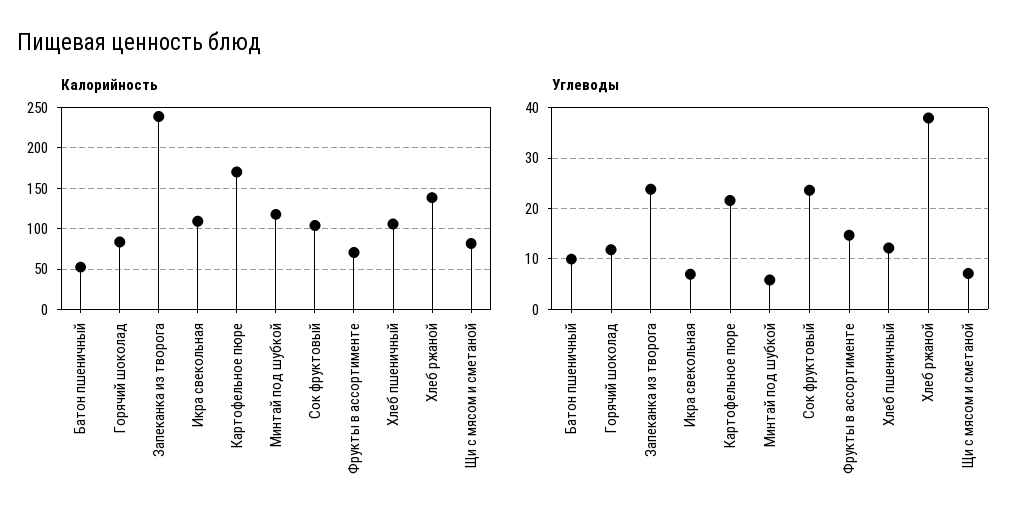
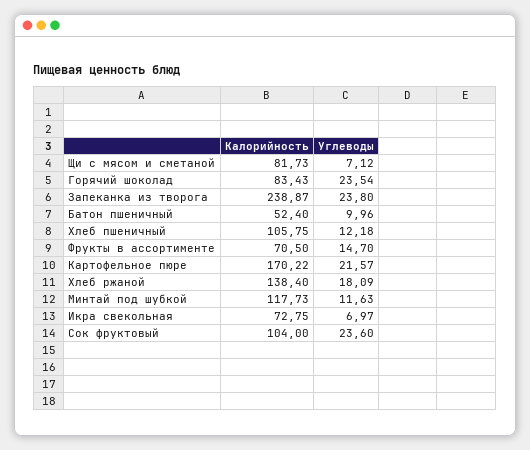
  {
    "Калорийность": {
      "Батон пшеничный": 52.4,
      "Горячий шоколад": 83.43,
      "Запеканка из творога": 238.87,
-     "Икра свекольная": 110,
+     "Икра свекольная": 72.75,
      "Картофельное пюре": 170.22,
      "Минтай под шубкой": 117.73,
      "Сок фруктовый": 104,
      "Фрукты в ассортименте": 70.5,
      "Хлеб пшеничный": 105.75,
      "Хлеб ржаной": 138.4,
      "Щи с мясом и сметаной": 81.73
    },
    "Углеводы": {
      "Батон пшеничный": 9.96,
-     "Горячий шоколад": 12,
+     "Горячий шоколад": 23.54,
      "Запеканка из творога": 23.8,
      "Икра свекольная": 6.97,
      "Картофельное пюре": 21.57,
-     "Минтай под шубкой": 6,
+     "Минтай под шубкой": 11.63,
      "Сок фруктовый": 23.6,
      "Фрукты в ассортименте": 14.7,
      "Хлеб пшеничный": 12.18,
-     "Хлеб ржаной": 38,
+     "Хлеб ржаной": 18.09,
      "Щи с мясом и сметаной": 7.12
    }
  }

